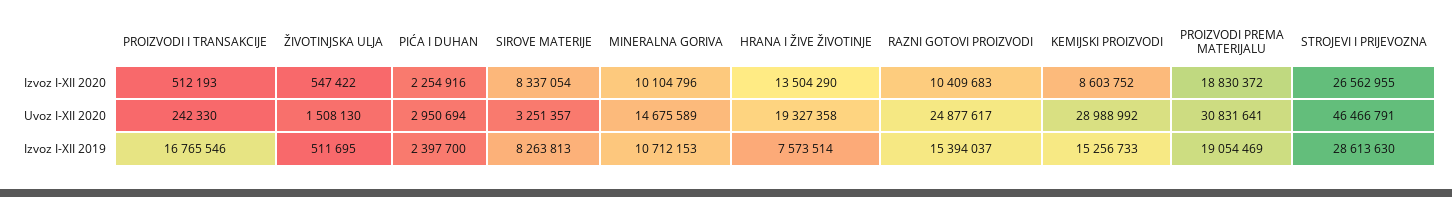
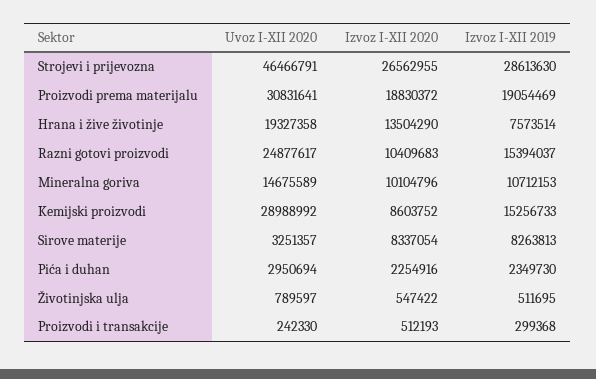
  {
    "PROIZVODI I TRANSAKCIJE": {
      "Izvoz I-XII 2020": 512193,
      "Uvoz I-XII 2020": 242330,
-     "Izvoz I-XII 2019": 16765546
+     "Izvoz I-XII 2019": 299368
    },
    "ŽIVOTINJSKA ULJA": {
      "Izvoz I-XII 2020": 547422,
-     "Uvoz I-XII 2020": 1508130,
+     "Uvoz I-XII 2020": 789597,
      "Izvoz I-XII 2019": 511695
    },
    "PIĆA I DUHAN": {
      "Izvoz I-XII 2020": 2254916,
      "Uvoz I-XII 2020": 2950694,
-     "Izvoz I-XII 2019": 2397700
+     "Izvoz I-XII 2019": 2349730
    },
    "SIROVE MATERIJE": {
      "Izvoz I-XII 2020": 8337054,
      "Uvoz I-XII 2020": 3251357,
      "Izvoz I-XII 2019": 8263813
    },
    "MINERALNA GORIVA": {
      "Izvoz I-XII 2020": 10104796,
      "Uvoz I-XII 2020": 14675589,
      "Izvoz I-XII 2019": 10712153
    },
    "HRANA I ŽIVE ŽIVOTINJE": {
      "Izvoz I-XII 2020": 13504290,
      "Uvoz I-XII 2020": 19327358,
      "Izvoz I-XII 2019": 7573514
    },
    "RAZNI GOTOVI PROIZVODI": {
      "Izvoz I-XII 2020": 10409683,
      "Uvoz I-XII 2020": 24877617,
      "Izvoz I-XII 2019": 15394037
    },
    "KEMIJSKI PROIZVODI": {
      "Izvoz I-XII 2020": 8603752,
      "Uvoz I-XII 2020": 28988992,
      "Izvoz I-XII 2019": 15256733
    },
    "PROIZVODI PREMA MATERIJALU": {
      "Izvoz I-XII 2020": 18830372,
      "Uvoz I-XII 2020": 30831641,
      "Izvoz I-XII 2019": 19054469
    },
    "STROJEVI I PRIJEVOZNA": {
      "Izvoz I-XII 2020": 26562955,
      "Uvoz I-XII 2020": 46466791,
      "Izvoz I-XII 2019": 28613630
    }
  }

